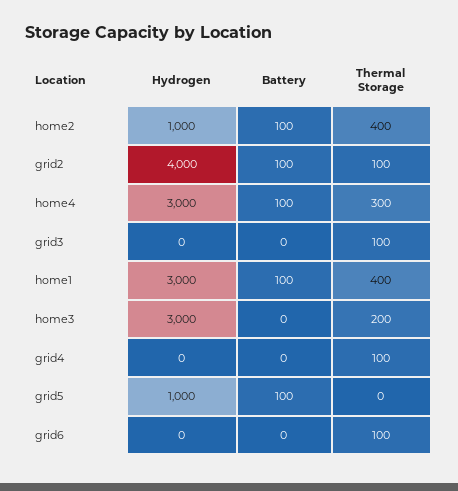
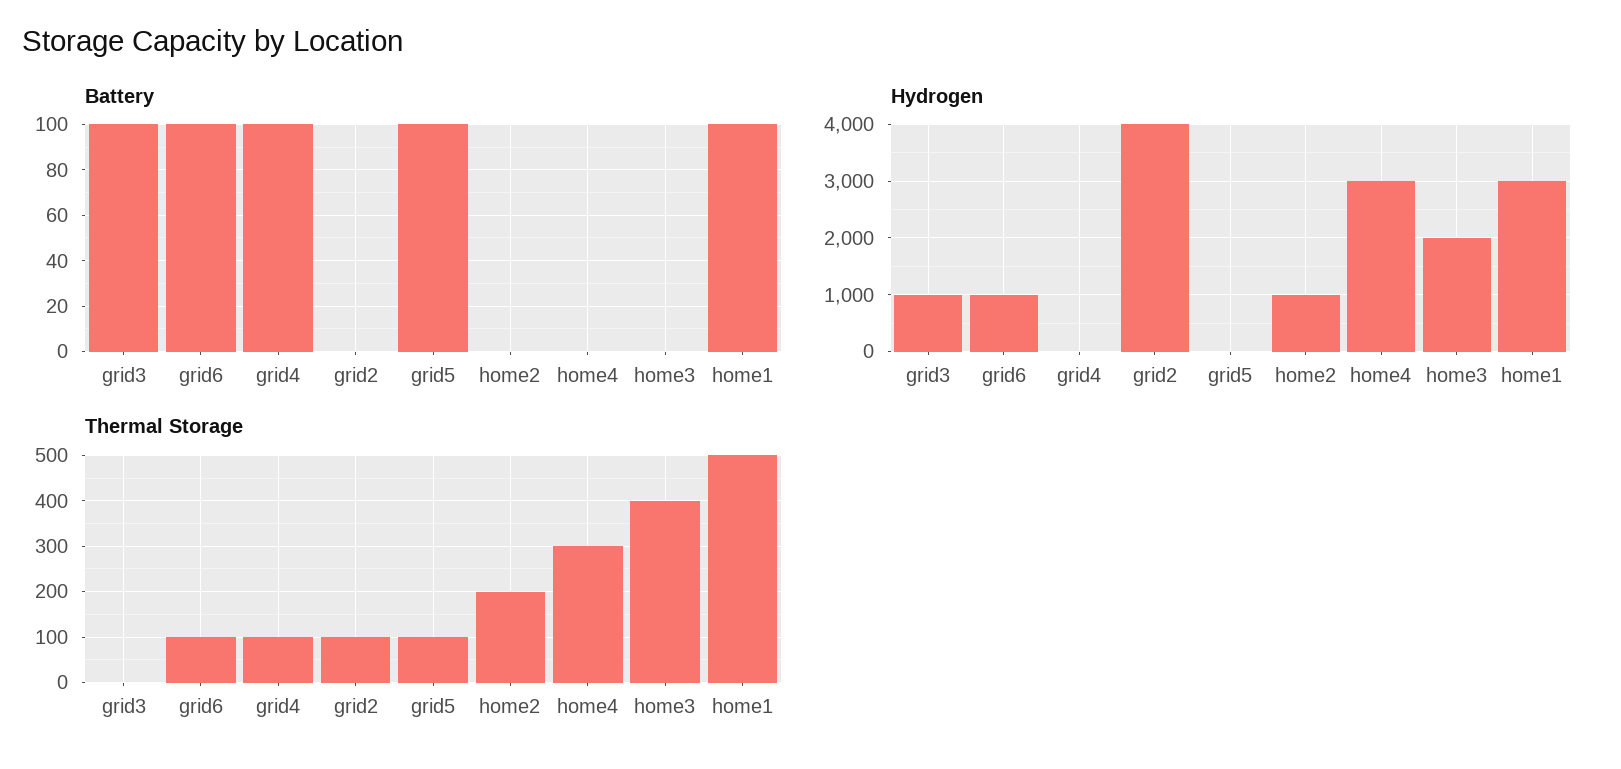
  {
    "Hydrogen": {
      "home2": 1000,
      "grid2": 4000,
      "home4": 3000,
-     "grid3": 0,
+     "grid3": 1000,
      "home1": 3000,
-     "home3": 3000,
+     "home3": 2000,
      "grid4": 0,
-     "grid5": 1000,
+     "grid5": 0,
-     "grid6": 0
+     "grid6": 1000
    },
    "Battery": {
-     "home2": 100,
+     "home2": 0,
-     "grid2": 100,
+     "grid2": 0,
-     "home4": 100,
+     "home4": 0,
-     "grid3": 0,
+     "grid3": 100,
      "home1": 100,
      "home3": 0,
-     "grid4": 0,
+     "grid4": 100,
      "grid5": 100,
-     "grid6": 0
+     "grid6": 100
    },
    "Thermal Storage": {
-     "home2": 400,
+     "home2": 200,
      "grid2": 100,
      "home4": 300,
-     "grid3": 100,
+     "grid3": 0,
-     "home1": 400,
+     "home1": 500,
-     "home3": 200,
+     "home3": 400,
      "grid4": 100,
-     "grid5": 0,
+     "grid5": 100,
      "grid6": 100
    }
  }

